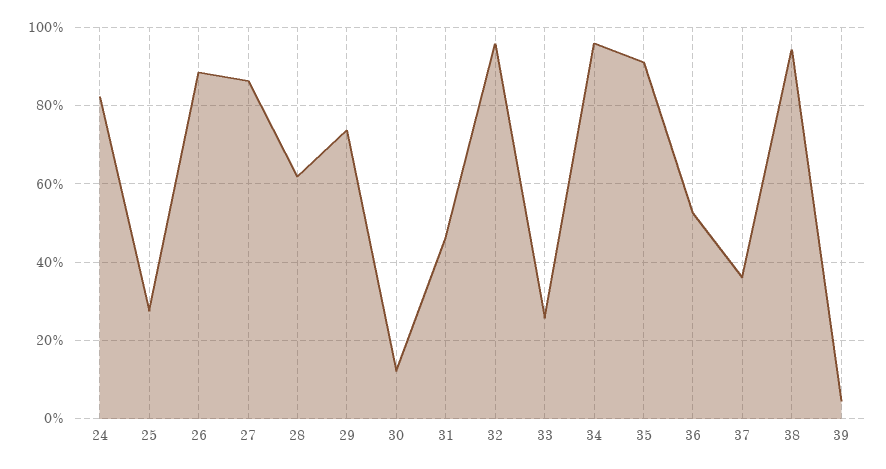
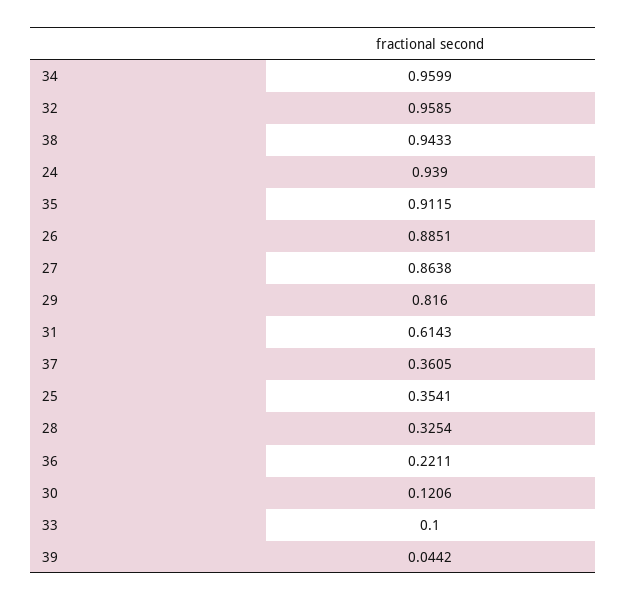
  {
-   "24": 0.82,
+   "24": 0.939,
-   "25": 0.28,
+   "25": 0.3541,
    "26": 0.8851,
    "27": 0.8638,
-   "28": 0.62,
+   "28": 0.3254,
-   "29": 0.74,
+   "29": 0.816,
    "30": 0.1206,
-   "31": 0.46,
+   "31": 0.6143,
    "32": 0.9585,
-   "33": 0.26,
+   "33": 0.1,
    "34": 0.9599,
    "35": 0.9115,
-   "36": 0.52,
+   "36": 0.2211,
    "37": 0.3605,
    "38": 0.9433,
    "39": 0.0442
  }

